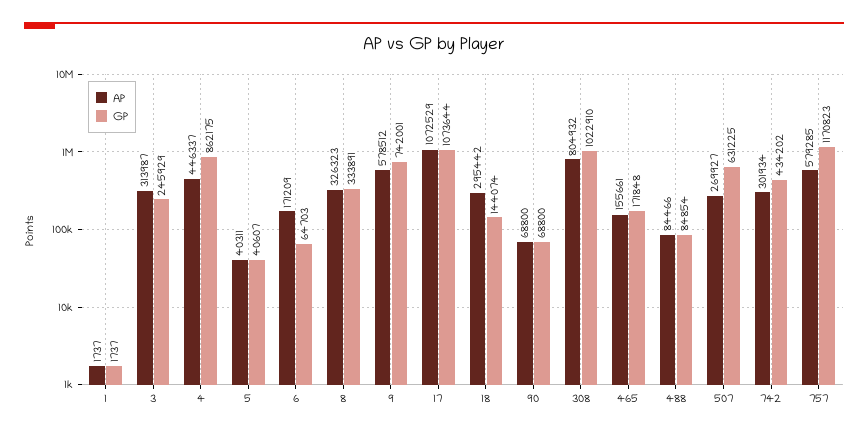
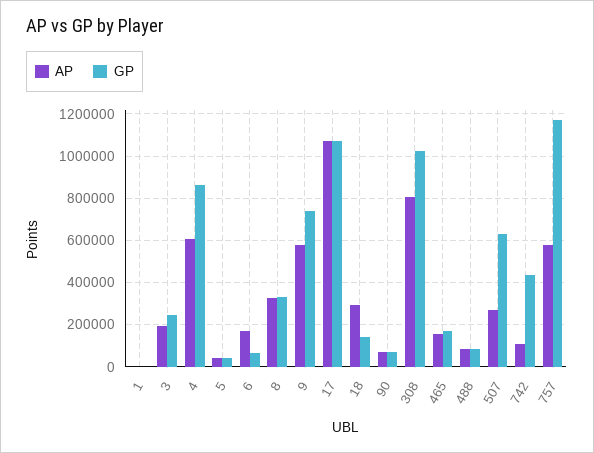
  {
    "AP": {
      "1": 1737,
-     "3": 313987,
+     "3": 200000,
-     "4": 446337,
+     "4": 600000,
      "5": 40311,
      "6": 171209,
      "8": 326323,
      "9": 578512,
      "17": 1072529,
      "18": 295442,
      "90": 68800,
      "308": 804932,
      "465": 155661,
      "488": 84466,
      "507": 269927,
-     "742": 301934,
+     "742": 100000,
      "757": 579285
    },
    "GP": {
      "1": 1737,
      "3": 245929,
      "4": 862175,
      "5": 40607,
      "6": 64703,
      "8": 333891,
      "9": 742001,
      "17": 1073644,
      "18": 144074,
      "90": 68800,
      "308": 1022910,
      "465": 171848,
      "488": 84854,
      "507": 631225,
      "742": 434202,
      "757": 1170823
    }
  }

